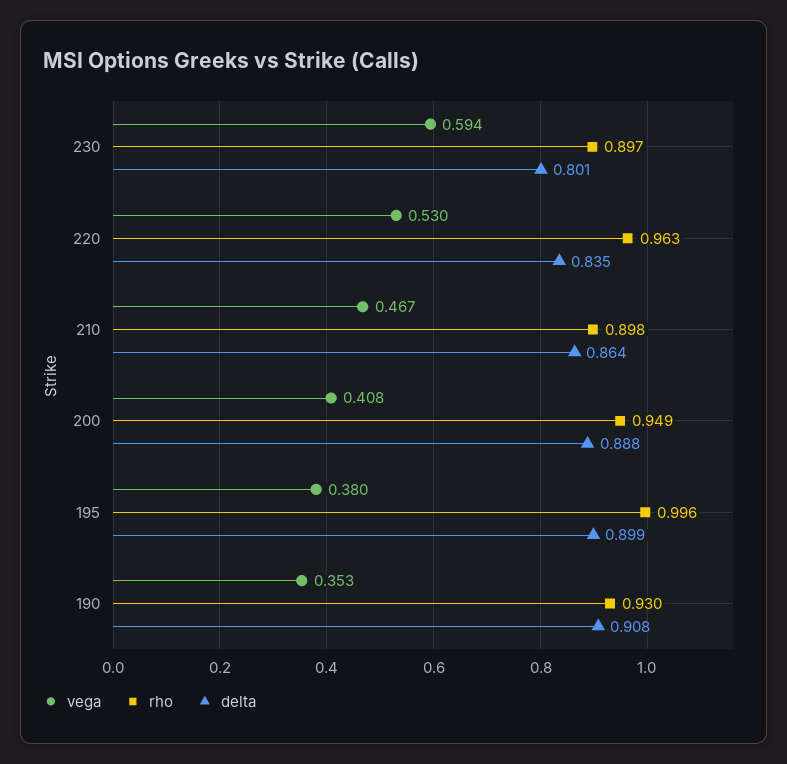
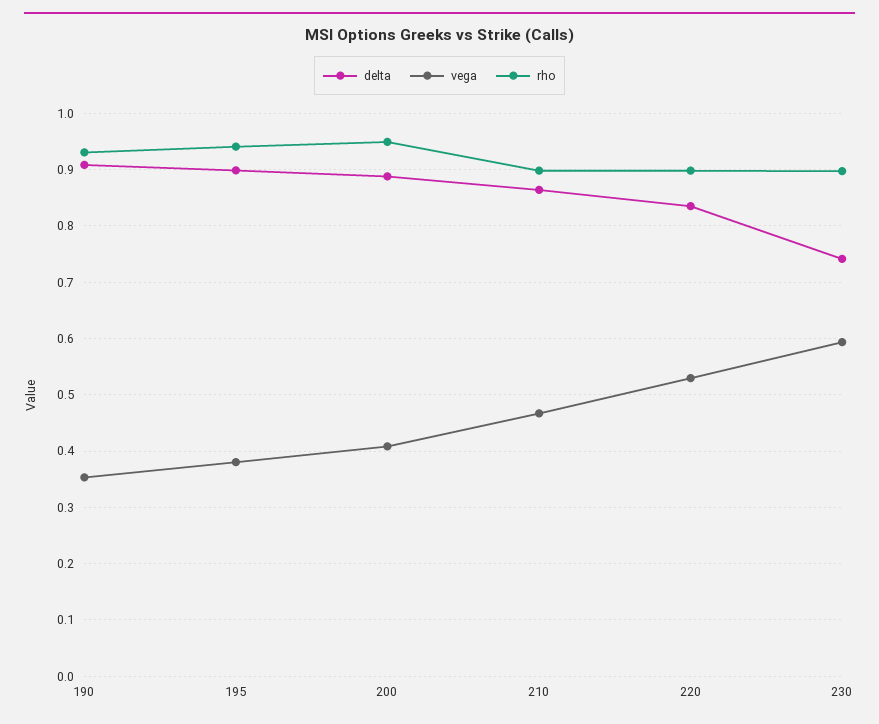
  {
    "vega": {
      "230": 0.594,
      "220": 0.53,
      "210": 0.467,
      "200": 0.408,
      "195": 0.38,
      "190": 0.353
    },
    "rho": {
      "230": 0.897,
-     "220": 0.963,
+     "220": 0.9,
      "210": 0.898,
      "200": 0.949,
-     "195": 0.996,
+     "195": 0.94,
      "190": 0.93
    },
    "delta": {
-     "230": 0.801,
+     "230": 0.74,
      "220": 0.835,
      "210": 0.864,
      "200": 0.888,
      "195": 0.899,
      "190": 0.908
    }
  }

